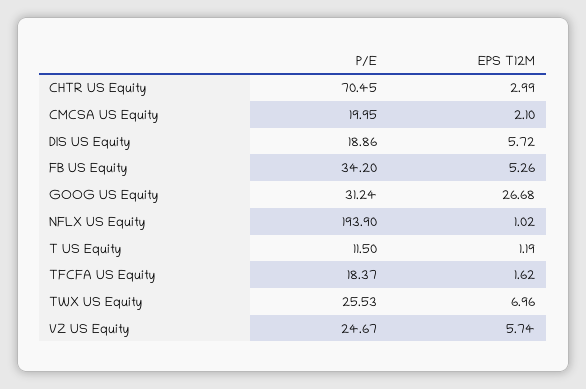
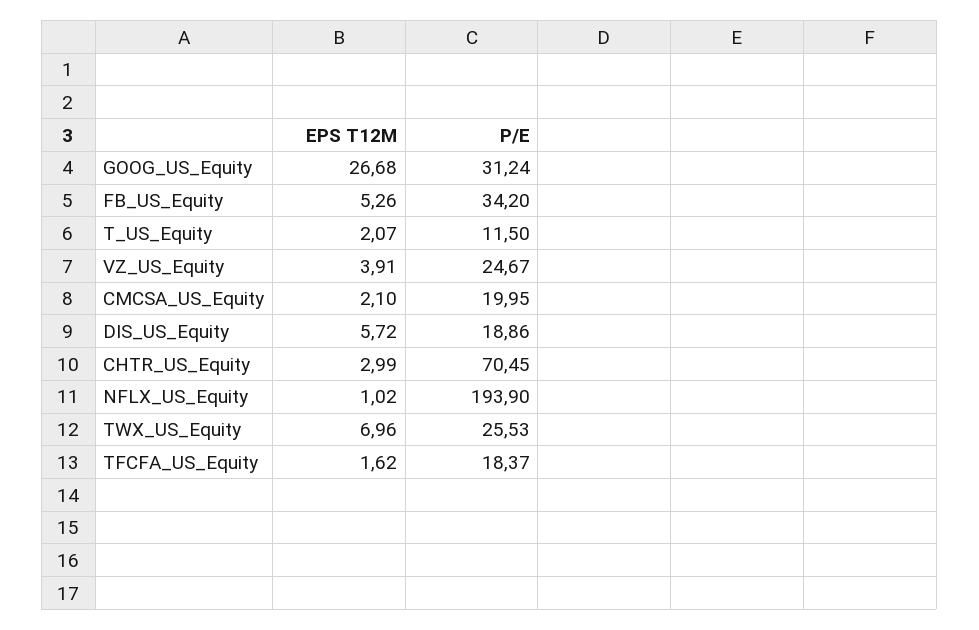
  {
    "P/E": {
      "CHTR US Equity": 70.45,
      "CMCSA US Equity": 19.95,
      "DIS US Equity": 18.86,
      "FB US Equity": 34.2,
      "GOOG US Equity": 31.24,
      "NFLX US Equity": 193.9,
      "T US Equity": 11.5,
      "TFCFA US Equity": 18.37,
      "TWX US Equity": 25.53,
      "VZ US Equity": 24.67
    },
    "EPS T12M": {
      "CHTR US Equity": 2.99,
      "CMCSA US Equity": 2.1,
      "DIS US Equity": 5.72,
      "FB US Equity": 5.26,
      "GOOG US Equity": 26.68,
      "NFLX US Equity": 1.02,
-     "T US Equity": 1.19,
+     "T US Equity": 2.07,
      "TFCFA US Equity": 1.62,
      "TWX US Equity": 6.96,
-     "VZ US Equity": 5.74
+     "VZ US Equity": 3.91
    }
  }

